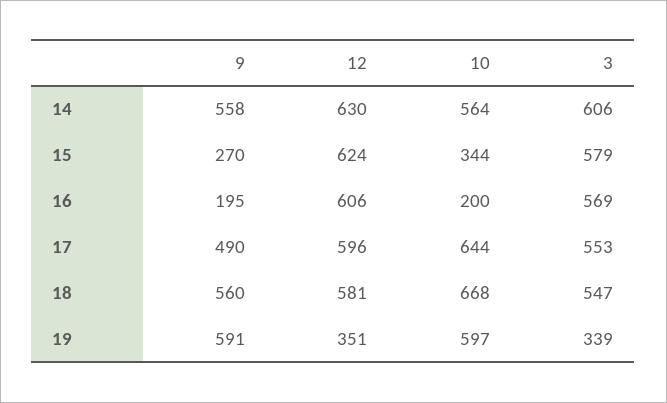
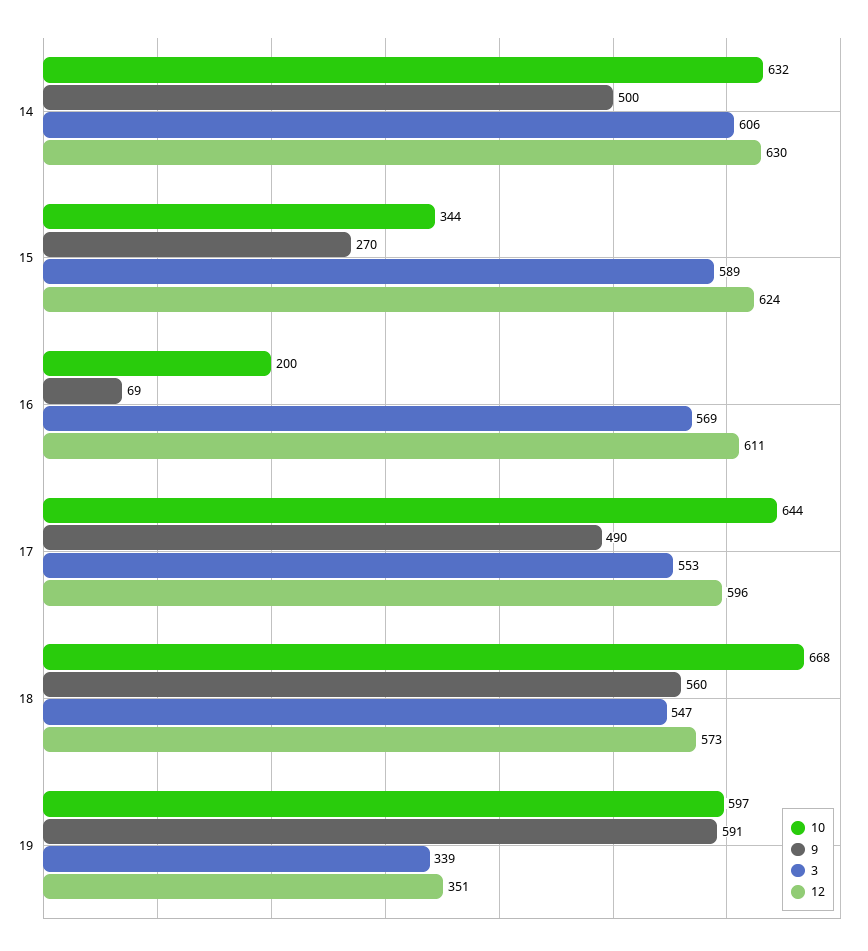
  {
    "9": {
-     "14": 558,
+     "14": 500,
      "15": 270,
-     "16": 195,
+     "16": 69,
      "17": 490,
      "18": 560,
      "19": 591
    },
    "12": {
      "14": 630,
      "15": 624,
-     "16": 606,
+     "16": 611,
      "17": 596,
-     "18": 581,
+     "18": 573,
      "19": 351
    },
    "10": {
-     "14": 564,
+     "14": 632,
      "15": 344,
      "16": 200,
      "17": 644,
      "18": 668,
      "19": 597
    },
    "3": {
      "14": 606,
-     "15": 579,
+     "15": 589,
      "16": 569,
      "17": 553,
      "18": 547,
      "19": 339
    }
  }

